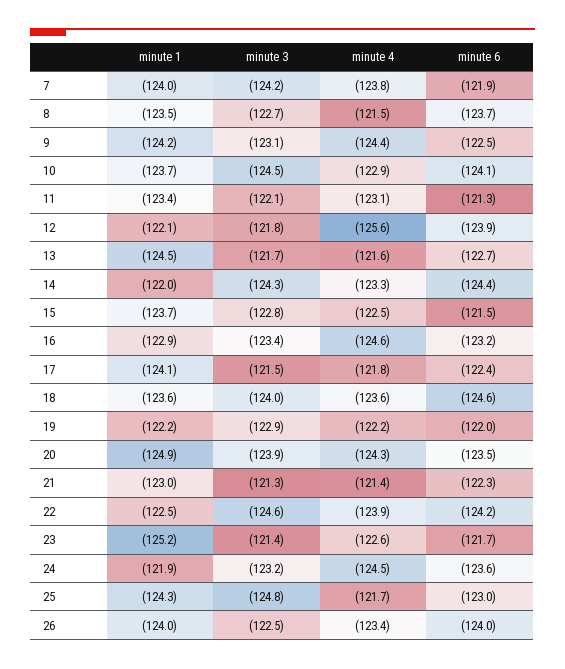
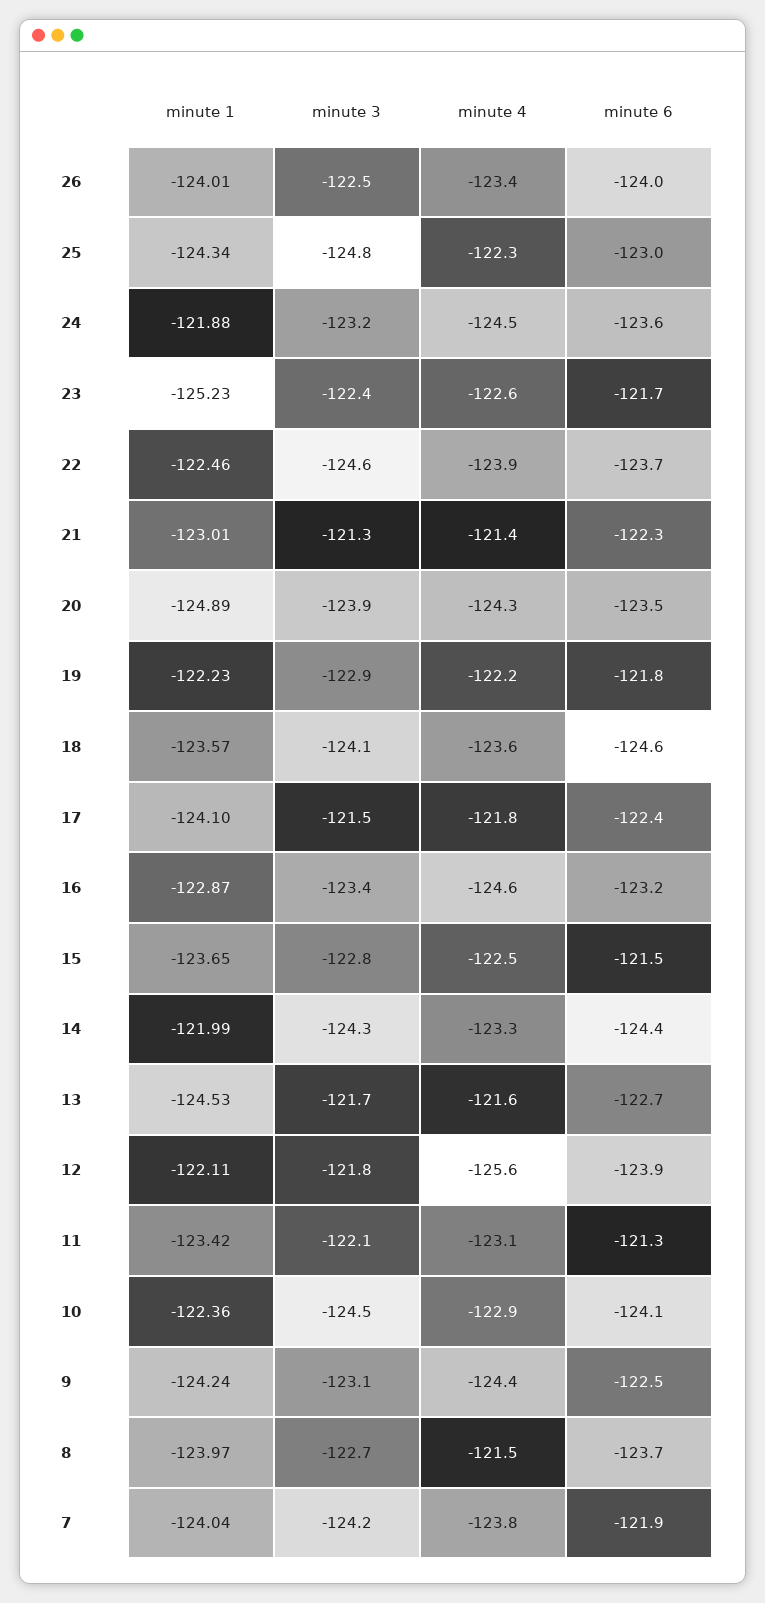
  {
    "minute 1": {
      "7": -124.04,
-     "8": -123.5,
+     "8": -123.97,
      "9": -124.24,
-     "10": -123.7,
+     "10": -122.36,
      "11": -123.42,
      "12": -122.11,
      "13": -124.53,
      "14": -121.99,
      "15": -123.65,
      "16": -122.87,
      "17": -124.1,
      "18": -123.57,
      "19": -122.23,
      "20": -124.89,
      "21": -123.01,
      "22": -122.46,
      "23": -125.23,
      "24": -121.88,
      "25": -124.34,
      "26": -124.01
    },
    "minute 3": {
      "7": -124.2,
      "8": -122.7,
      "9": -123.1,
      "10": -124.5,
      "11": -122.1,
      "12": -121.8,
      "13": -121.7,
      "14": -124.3,
      "15": -122.8,
      "16": -123.4,
      "17": -121.5,
-     "18": -124,
+     "18": -124.1,
      "19": -122.9,
      "20": -123.9,
      "21": -121.3,
      "22": -124.6,
-     "23": -121.4,
+     "23": -122.4,
      "24": -123.2,
      "25": -124.8,
      "26": -122.5
    },
    "minute 4": {
      "7": -123.8,
      "8": -121.5,
      "9": -124.4,
      "10": -122.9,
      "11": -123.1,
      "12": -125.6,
      "13": -121.6,
      "14": -123.3,
      "15": -122.5,
      "16": -124.6,
      "17": -121.8,
      "18": -123.6,
      "19": -122.2,
      "20": -124.3,
      "21": -121.4,
      "22": -123.9,
      "23": -122.6,
      "24": -124.5,
-     "25": -121.7,
+     "25": -122.3,
      "26": -123.4
    },
    "minute 6": {
      "7": -121.9,
      "8": -123.7,
      "9": -122.5,
      "10": -124.1,
      "11": -121.3,
      "12": -123.9,
      "13": -122.7,
      "14": -124.4,
      "15": -121.5,
      "16": -123.2,
      "17": -122.4,
      "18": -124.6,
-     "19": -122,
+     "19": -121.8,
      "20": -123.5,
      "21": -122.3,
-     "22": -124.2,
+     "22": -123.7,
      "23": -121.7,
      "24": -123.6,
      "25": -123,
      "26": -124
    }
  }

